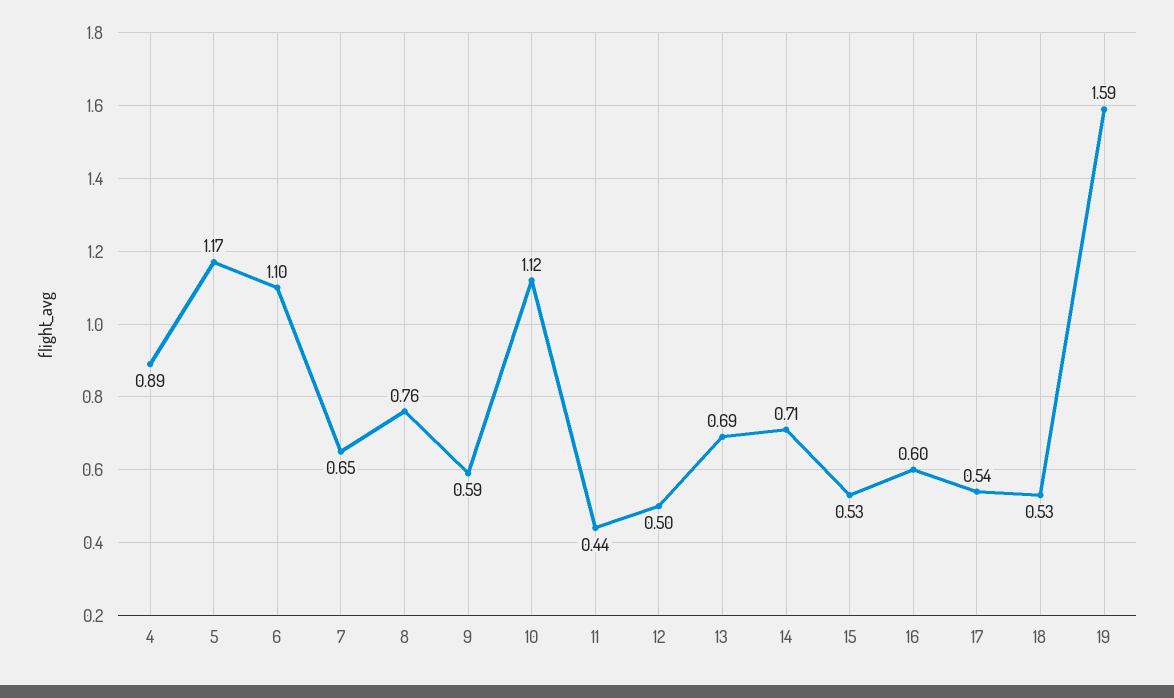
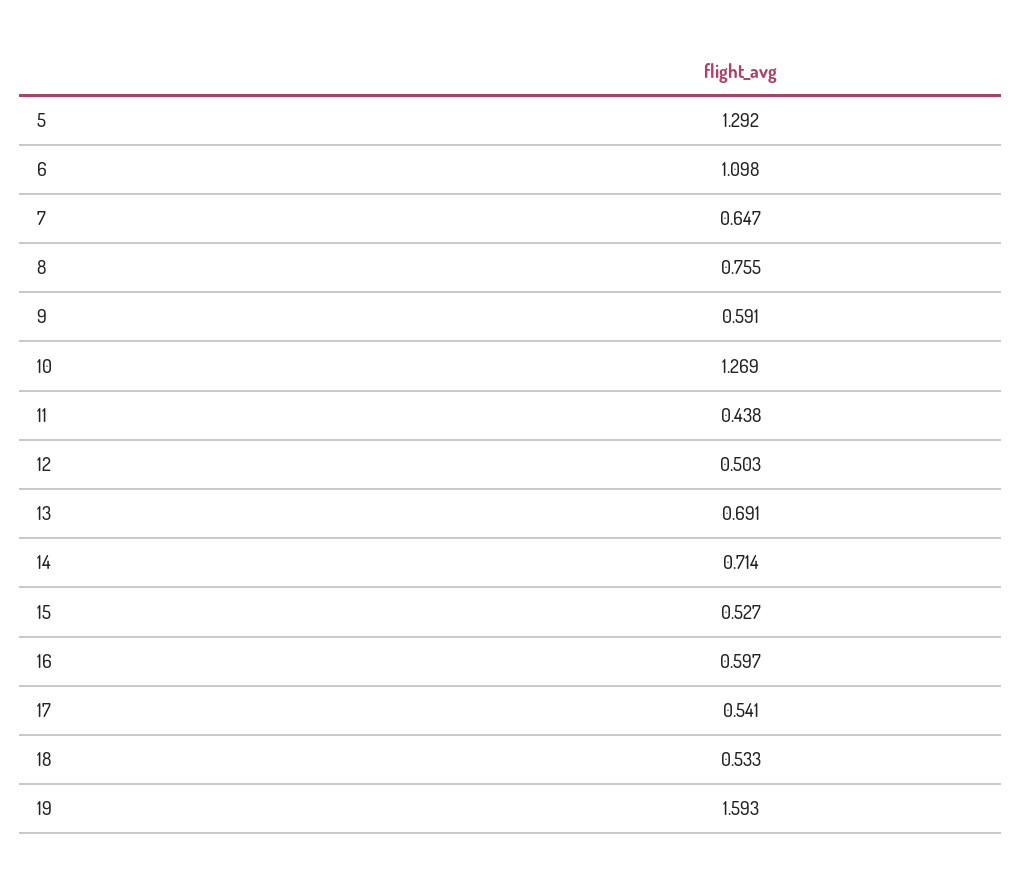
  {
-   "4": 0.89,
-   "5": 1.17,
+   "5": 1.292,
    "6": 1.098,
    "7": 0.647,
    "8": 0.755,
    "9": 0.591,
-   "10": 1.12,
+   "10": 1.269,
    "11": 0.438,
    "12": 0.503,
    "13": 0.691,
    "14": 0.714,
    "15": 0.527,
    "16": 0.597,
    "17": 0.541,
    "18": 0.533,
    "19": 1.593
  }

